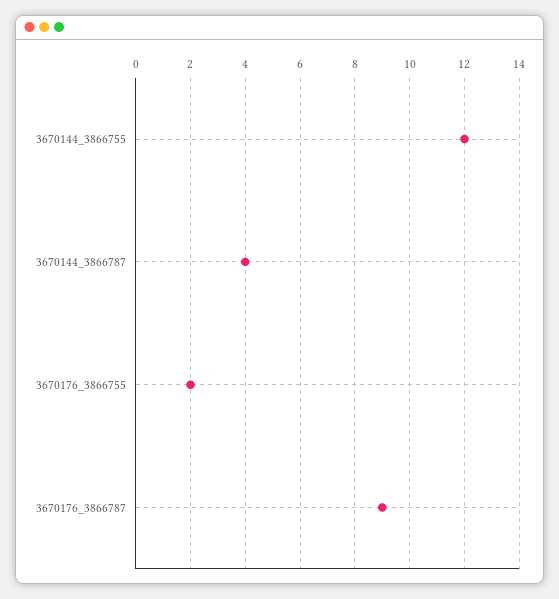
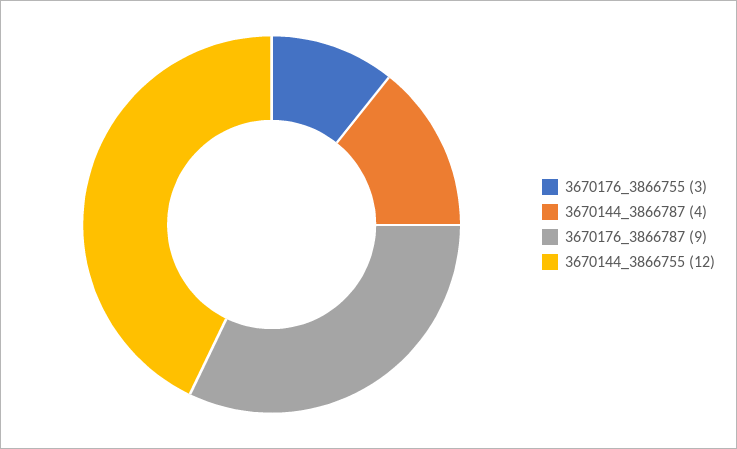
  {
    "3670144_3866755": 12,
    "3670144_3866787": 4,
-   "3670176_3866755": 2,
+   "3670176_3866755": 3,
    "3670176_3866787": 9
  }

